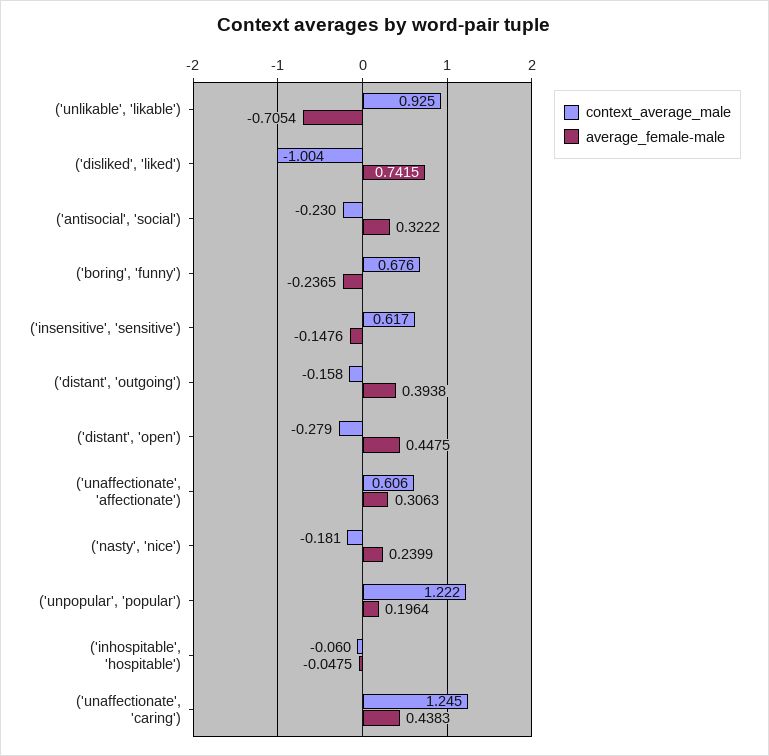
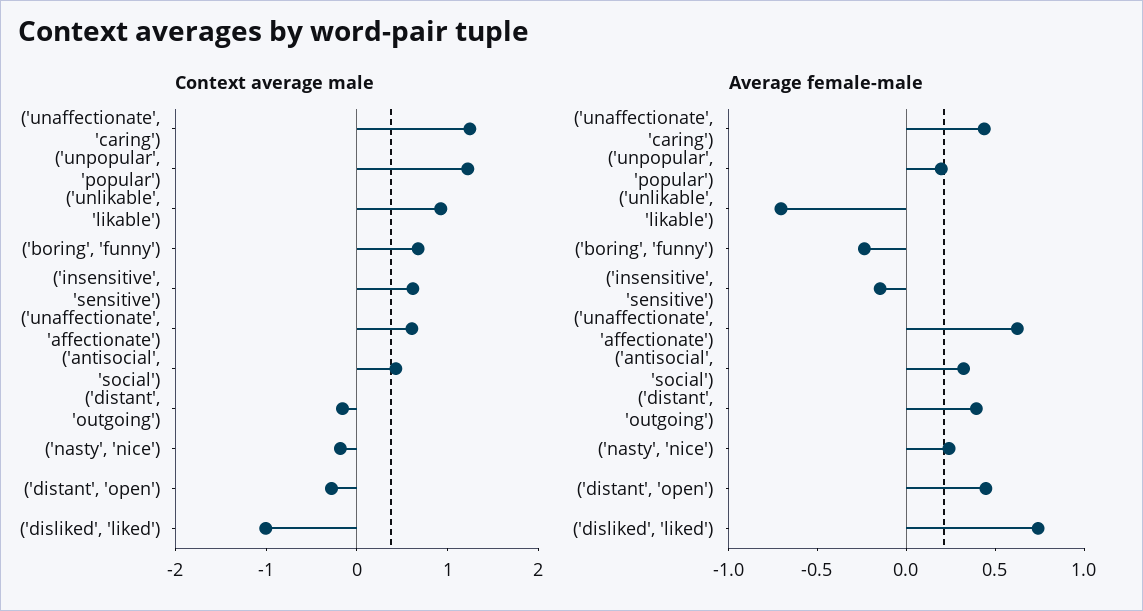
  {
    "context_average_male": {
      "('unlikable', 'likable')": 0.925,
      "('disliked', 'liked')": -1.004,
-     "('antisocial', 'social')": -0.23,
+     "('antisocial', 'social')": 0.4,
      "('boring', 'funny')": 0.676,
      "('insensitive', 'sensitive')": 0.617,
      "('distant', 'outgoing')": -0.158,
      "('distant', 'open')": -0.279,
      "('unaffectionate', 'affectionate')": 0.606,
      "('nasty', 'nice')": -0.181,
      "('unpopular', 'popular')": 1.222,
-     "('inhospitable', 'hospitable')": -0.06,
      "('unaffectionate', 'caring')": 1.245
    },
    "average_female-male": {
      "('unlikable', 'likable')": -0.7054,
      "('disliked', 'liked')": 0.7415,
      "('antisocial', 'social')": 0.3222,
      "('boring', 'funny')": -0.2365,
      "('insensitive', 'sensitive')": -0.1476,
      "('distant', 'outgoing')": 0.3938,
      "('distant', 'open')": 0.4475,
-     "('unaffectionate', 'affectionate')": 0.3063,
+     "('unaffectionate', 'affectionate')": 0.6,
      "('nasty', 'nice')": 0.2399,
      "('unpopular', 'popular')": 0.1964,
-     "('inhospitable', 'hospitable')": -0.0475,
      "('unaffectionate', 'caring')": 0.4383
    }
  }

